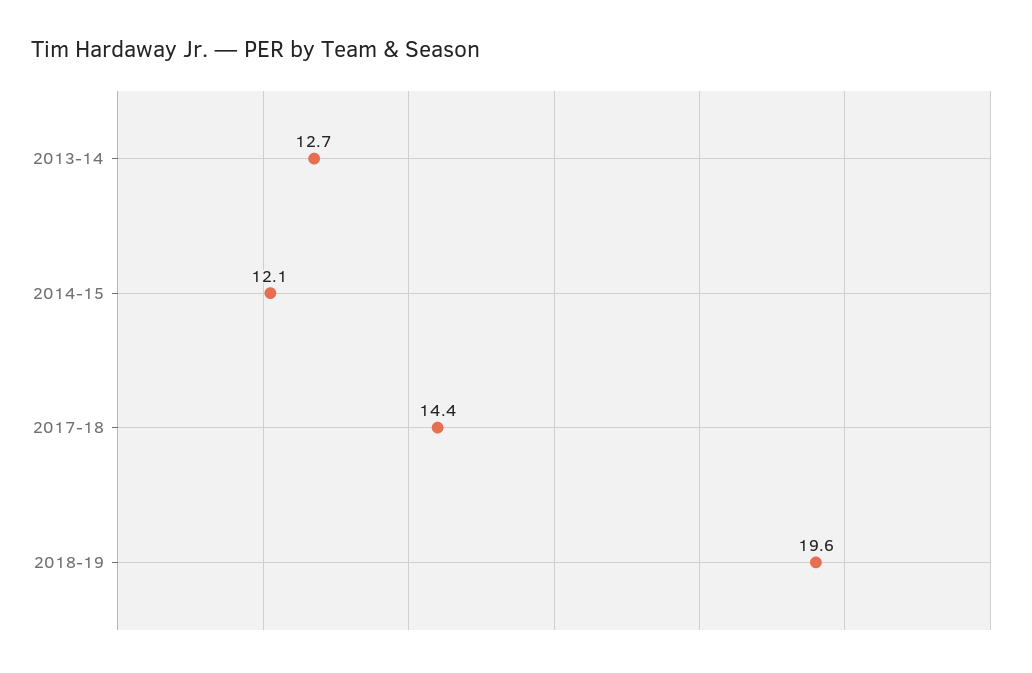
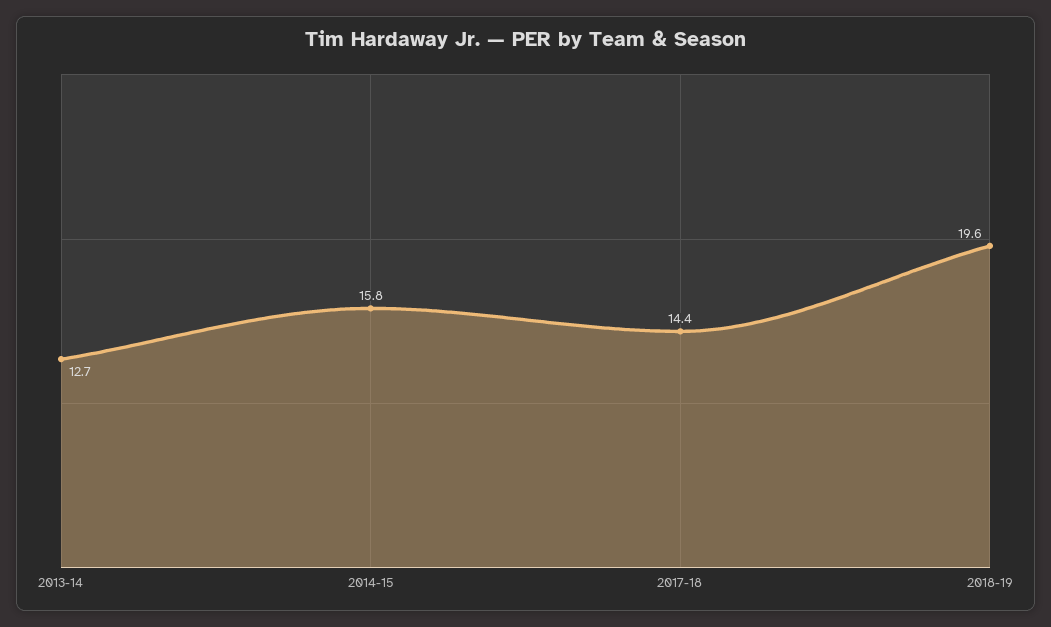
  {
    "2013-14": 12.7,
-   "2014-15": 12.1,
+   "2014-15": 15.8,
    "2017-18": 14.4,
    "2018-19": 19.6
  }

